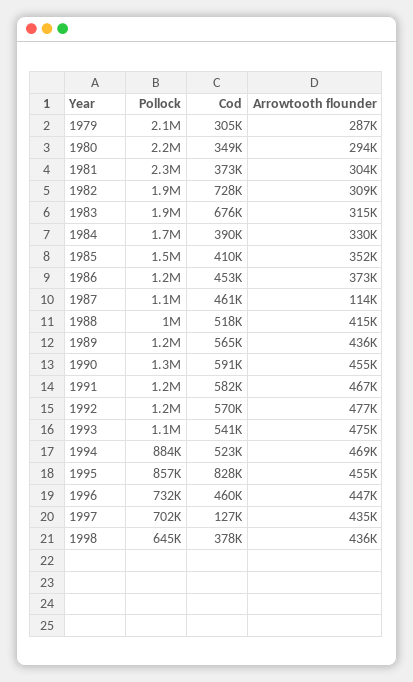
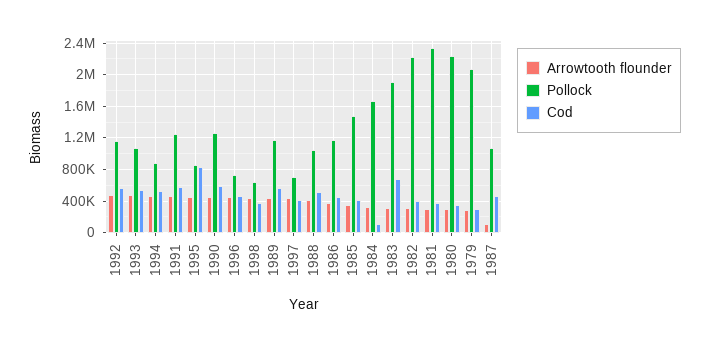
  {
    "Pollock": {
      "1979": 2100000,
      "1980": 2200000,
      "1981": 2300000,
-     "1982": 1900000,
+     "1982": 2200000,
      "1983": 1900000,
      "1984": 1700000,
      "1985": 1500000,
      "1986": 1200000,
      "1987": 1100000,
      "1988": 1000000,
      "1989": 1200000,
      "1990": 1300000,
      "1991": 1200000,
      "1992": 1200000,
      "1993": 1100000,
      "1994": 884000,
      "1995": 857000,
      "1996": 732000,
      "1997": 702000,
      "1998": 645000
    },
    "Cod": {
      "1979": 305000,
      "1980": 349000,
      "1981": 373000,
-     "1982": 728000,
+     "1982": 400000,
      "1983": 676000,
-     "1984": 390000,
+     "1984": 100000,
      "1985": 410000,
      "1986": 453000,
      "1987": 461000,
      "1988": 518000,
      "1989": 565000,
      "1990": 591000,
      "1991": 582000,
      "1992": 570000,
      "1993": 541000,
      "1994": 523000,
      "1995": 828000,
      "1996": 460000,
-     "1997": 127000,
+     "1997": 400000,
      "1998": 378000
    },
    "Arrowtooth flounder": {
      "1979": 287000,
      "1980": 294000,
      "1981": 304000,
      "1982": 309000,
      "1983": 315000,
      "1984": 330000,
      "1985": 352000,
      "1986": 373000,
      "1987": 114000,
      "1988": 415000,
      "1989": 436000,
      "1990": 455000,
      "1991": 467000,
      "1992": 477000,
      "1993": 475000,
      "1994": 469000,
      "1995": 455000,
      "1996": 447000,
      "1997": 435000,
      "1998": 436000
    }
  }

